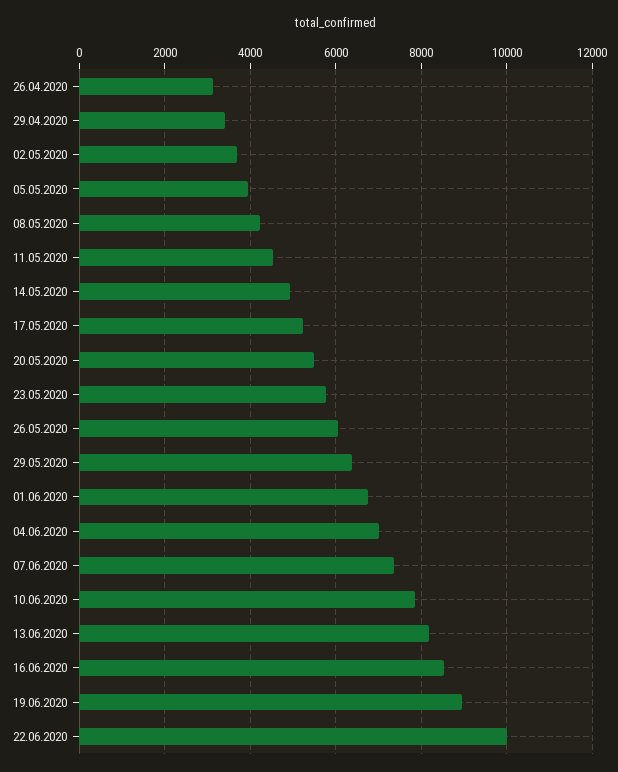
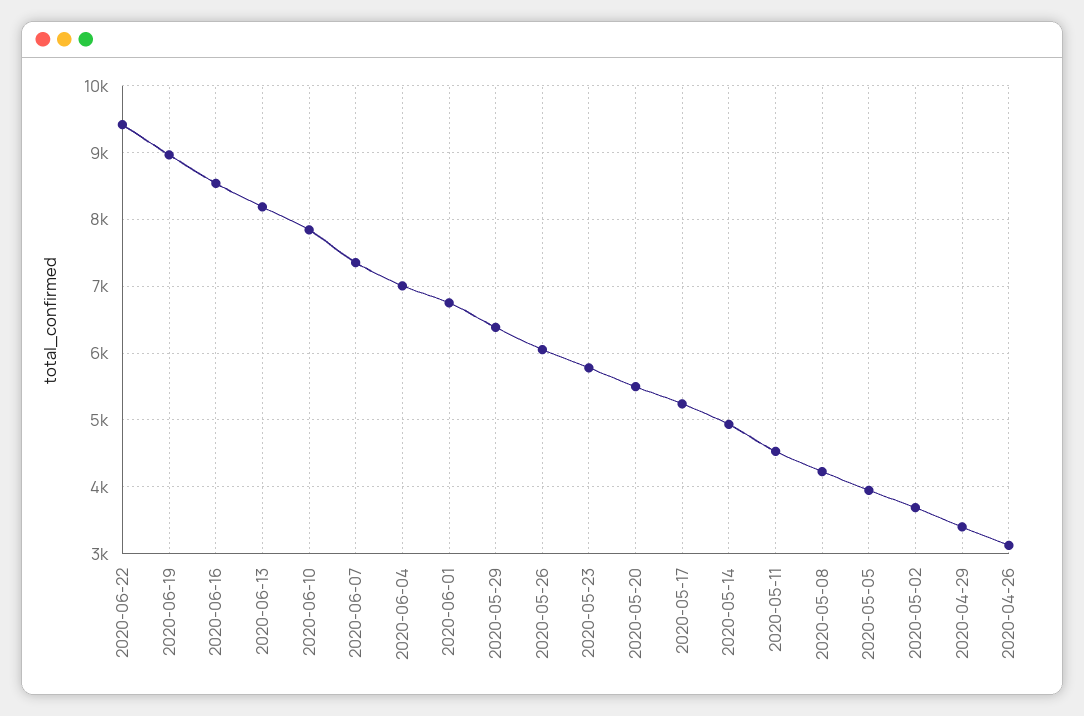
  {
    "26.04.2020": 3100,
    "29.04.2020": 3400,
    "02.05.2020": 3700,
    "05.05.2020": 3900,
    "08.05.2020": 4200,
    "11.05.2020": 4500,
    "14.05.2020": 4900,
    "17.05.2020": 5200,
    "20.05.2020": 5500,
    "23.05.2020": 5800,
    "26.05.2020": 6100,
    "29.05.2020": 6400,
    "01.06.2020": 6800,
    "04.06.2020": 7000,
    "07.06.2020": 7400,
    "10.06.2020": 7800,
    "13.06.2020": 8200,
    "16.06.2020": 8500,
    "19.06.2020": 9000,
-   "22.06.2020": 10000
+   "22.06.2020": 9400
  }

